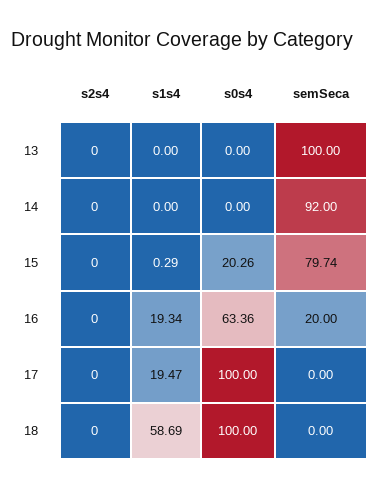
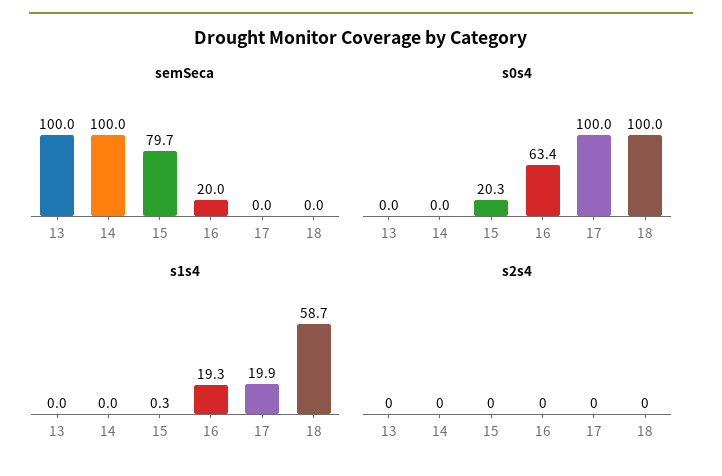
  {
    "s2s4": {
      "13": 0,
      "14": 0,
      "15": 0,
      "16": 0,
      "17": 0,
      "18": 0
    },
    "s1s4": {
      "13": 0,
      "14": 0,
      "15": 0.29,
      "16": 19.34,
-     "17": 19.47,
+     "17": 19.9,
      "18": 58.69
    },
    "s0s4": {
      "13": 0,
      "14": 0,
      "15": 20.26,
      "16": 63.36,
      "17": 100,
      "18": 100
    },
    "semSeca": {
      "13": 100,
-     "14": 92,
+     "14": 100,
      "15": 79.74,
      "16": 20,
      "17": 0,
      "18": 0
    }
  }

